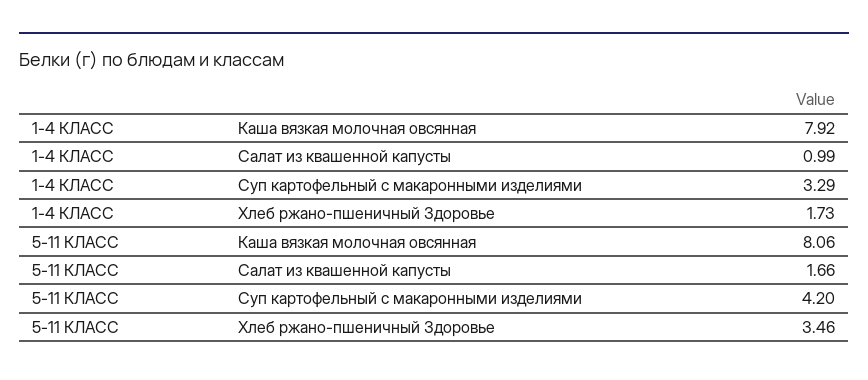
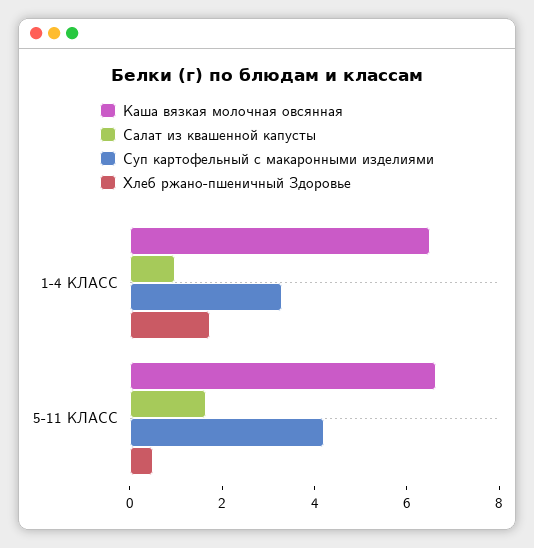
  {
    "Каша вязкая молочная овсянная": {
-     "1-4 КЛАСС": 7.92,
+     "1-4 КЛАСС": 6.5,
-     "5-11 КЛАСС": 8.06
+     "5-11 КЛАСС": 6.5
    },
    "Салат из квашенной капусты": {
      "1-4 КЛАСС": 0.99,
      "5-11 КЛАСС": 1.66
    },
    "Суп картофельный с макаронными изделиями": {
      "1-4 КЛАСС": 3.29,
      "5-11 КЛАСС": 4.2
    },
    "Хлеб ржано-пшеничный Здоровье": {
      "1-4 КЛАСС": 1.73,
-     "5-11 КЛАСС": 3.46
+     "5-11 КЛАСС": 0.5
    }
  }

